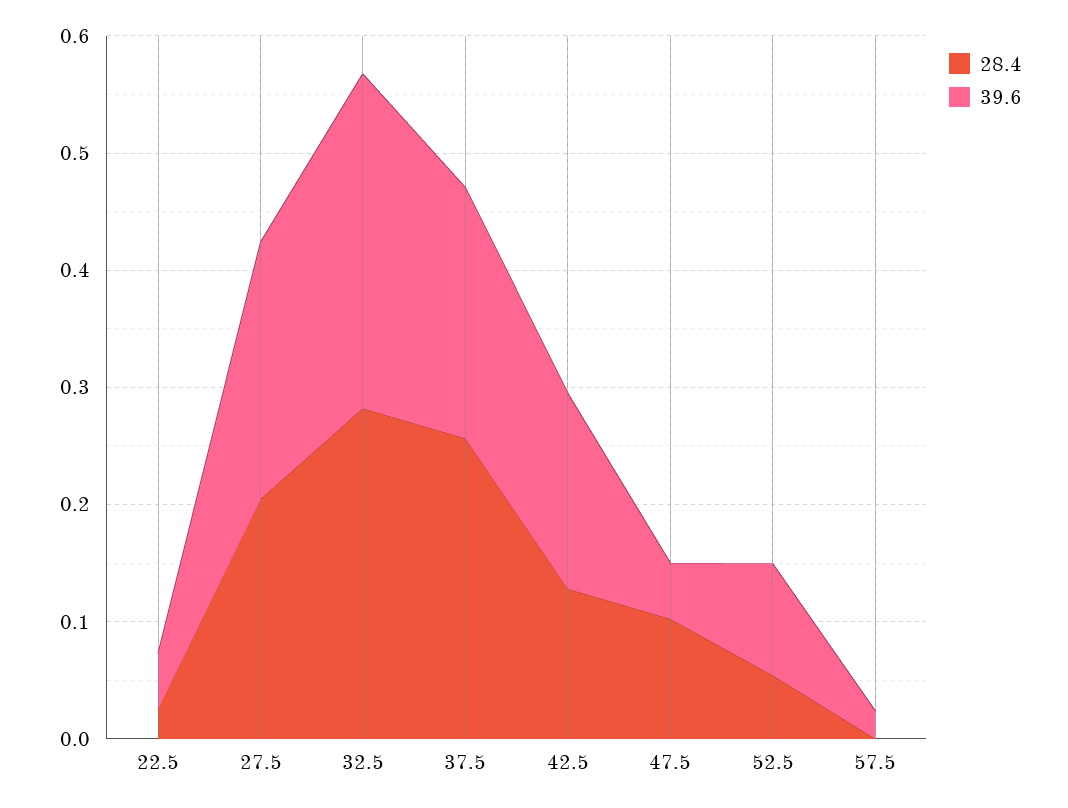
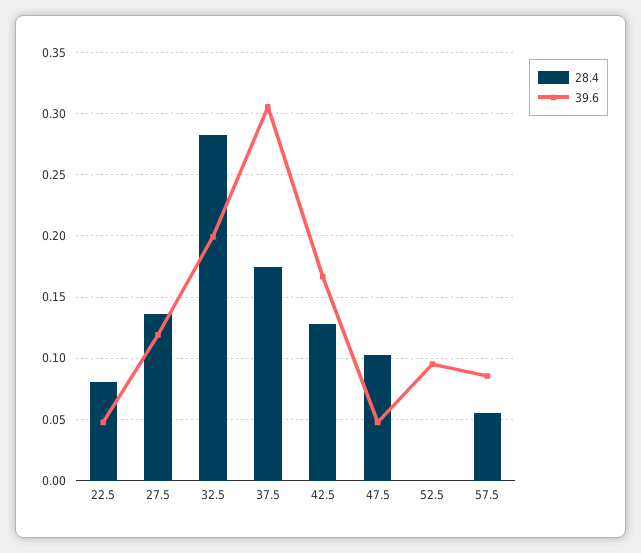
  {
    "28.4": {
-     "22.5": 0.02,
+     "22.5": 0.08,
-     "27.5": 0.2,
+     "27.5": 0.135,
      "32.5": 0.28,
-     "37.5": 0.26,
+     "37.5": 0.175,
      "42.5": 0.13,
      "47.5": 0.105,
-     "52.5": 0.06,
+     "52.5": 0,
-     "57.5": 0
+     "57.5": 0.055
    },
    "39.6": {
      "22.5": 0.05,
-     "27.5": 0.22,
+     "27.5": 0.12,
-     "32.5": 0.28,
+     "32.5": 0.2,
-     "37.5": 0.22,
+     "37.5": 0.305,
      "42.5": 0.165,
      "47.5": 0.05,
      "52.5": 0.095,
-     "57.5": 0.02
+     "57.5": 0.085
    }
  }

